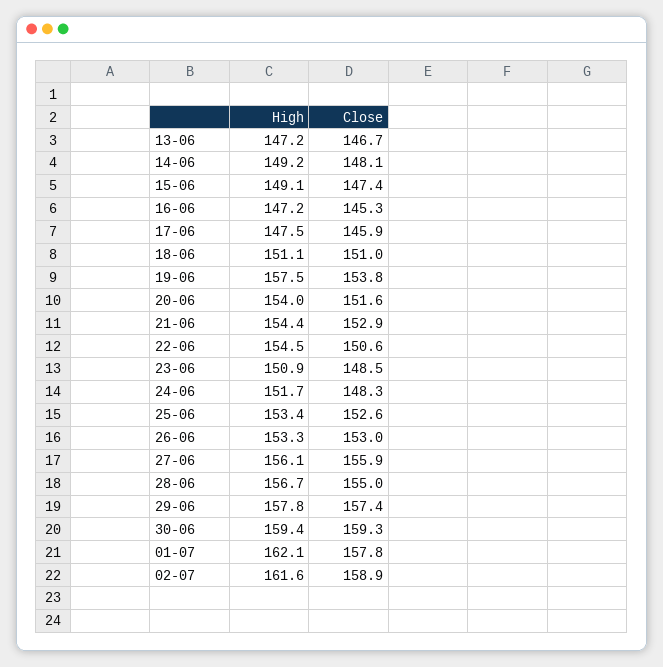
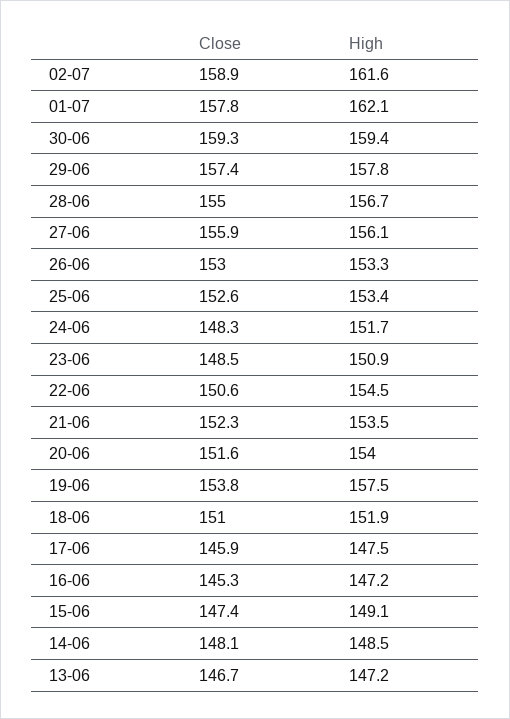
  {
    "High": {
      "13-06": 147.2,
-     "14-06": 149.2,
+     "14-06": 148.5,
      "15-06": 149.1,
      "16-06": 147.2,
      "17-06": 147.5,
-     "18-06": 151.1,
+     "18-06": 151.9,
      "19-06": 157.5,
      "20-06": 154,
-     "21-06": 154.4,
+     "21-06": 153.5,
      "22-06": 154.5,
      "23-06": 150.9,
      "24-06": 151.7,
      "25-06": 153.4,
      "26-06": 153.3,
      "27-06": 156.1,
      "28-06": 156.7,
      "29-06": 157.8,
      "30-06": 159.4,
      "01-07": 162.1,
      "02-07": 161.6
    },
    "Close": {
      "13-06": 146.7,
      "14-06": 148.1,
      "15-06": 147.4,
      "16-06": 145.3,
      "17-06": 145.9,
      "18-06": 151,
      "19-06": 153.8,
      "20-06": 151.6,
-     "21-06": 152.9,
+     "21-06": 152.3,
      "22-06": 150.6,
      "23-06": 148.5,
      "24-06": 148.3,
      "25-06": 152.6,
      "26-06": 153,
      "27-06": 155.9,
      "28-06": 155,
      "29-06": 157.4,
      "30-06": 159.3,
      "01-07": 157.8,
      "02-07": 158.9
    }
  }

